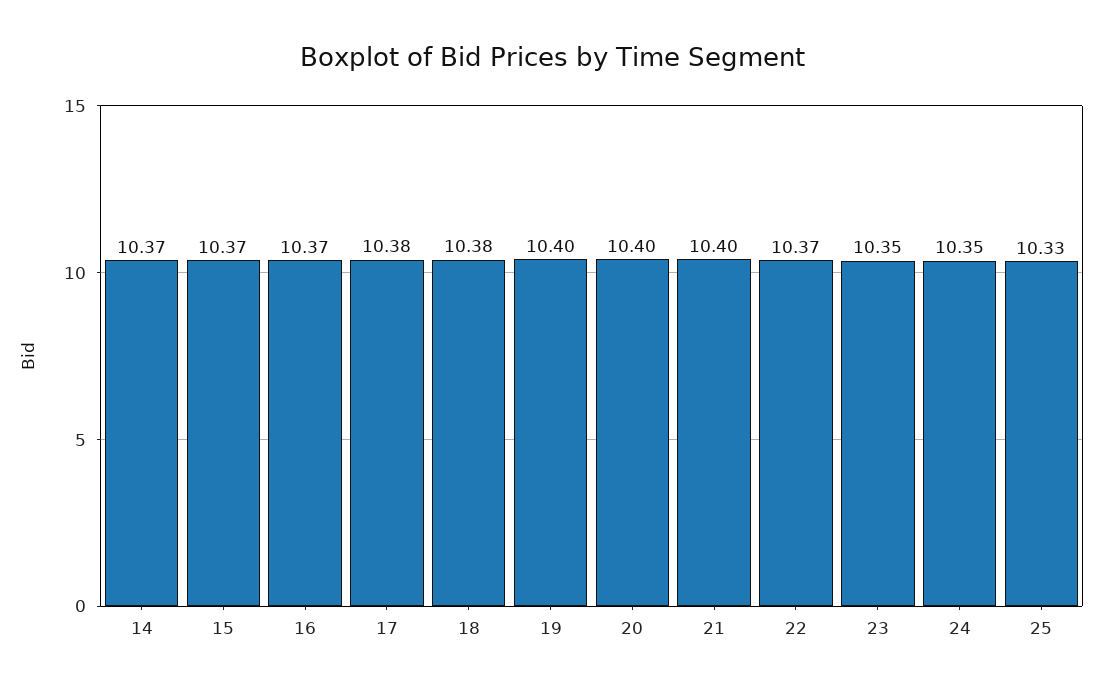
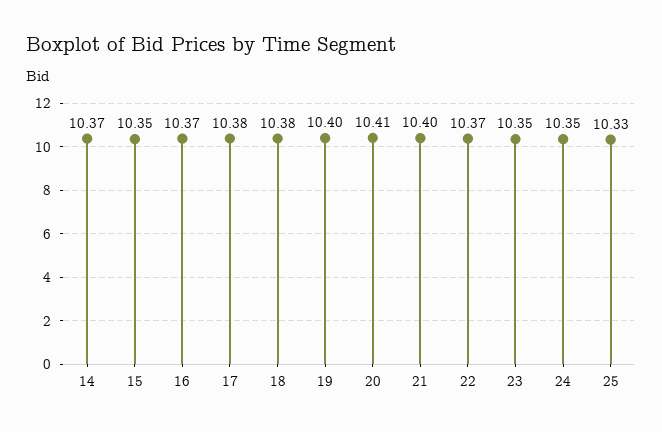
  {
    "14": 10.37,
-   "15": 10.37,
+   "15": 10.35,
    "16": 10.37,
    "17": 10.38,
    "18": 10.38,
    "19": 10.4,
-   "20": 10.4,
+   "20": 10.41,
    "21": 10.4,
    "22": 10.37,
    "23": 10.35,
    "24": 10.35,
    "25": 10.33
  }

